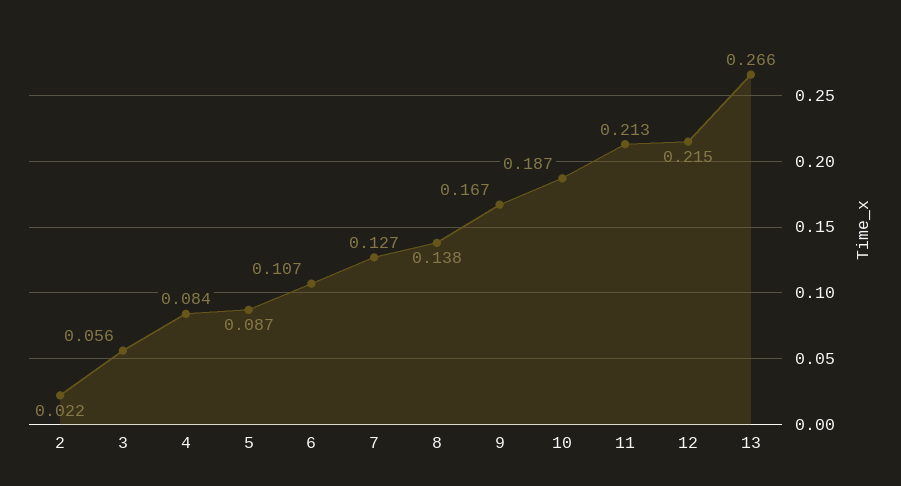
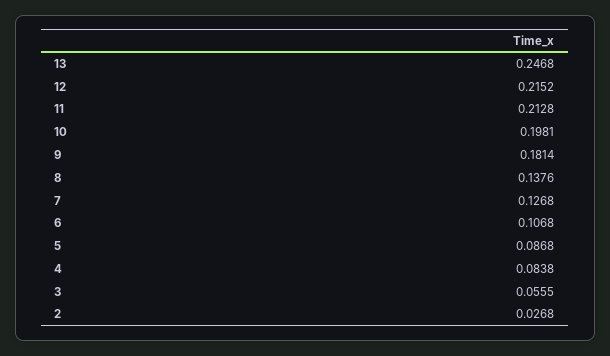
  {
-   "2": 0.022,
+   "2": 0.0268,
    "3": 0.0555,
    "4": 0.0838,
    "5": 0.0868,
    "6": 0.1068,
    "7": 0.1268,
    "8": 0.1376,
-   "9": 0.167,
+   "9": 0.1814,
-   "10": 0.187,
+   "10": 0.1981,
    "11": 0.2128,
    "12": 0.2152,
-   "13": 0.266
+   "13": 0.2468
  }

